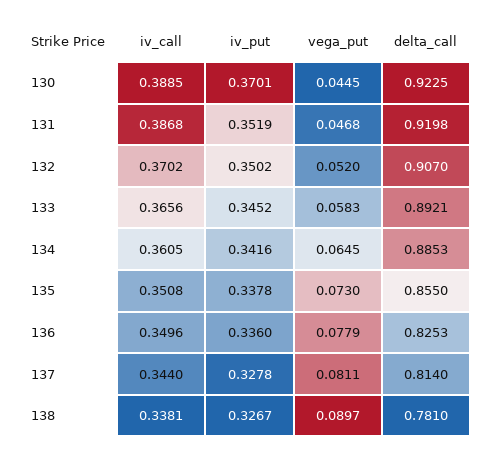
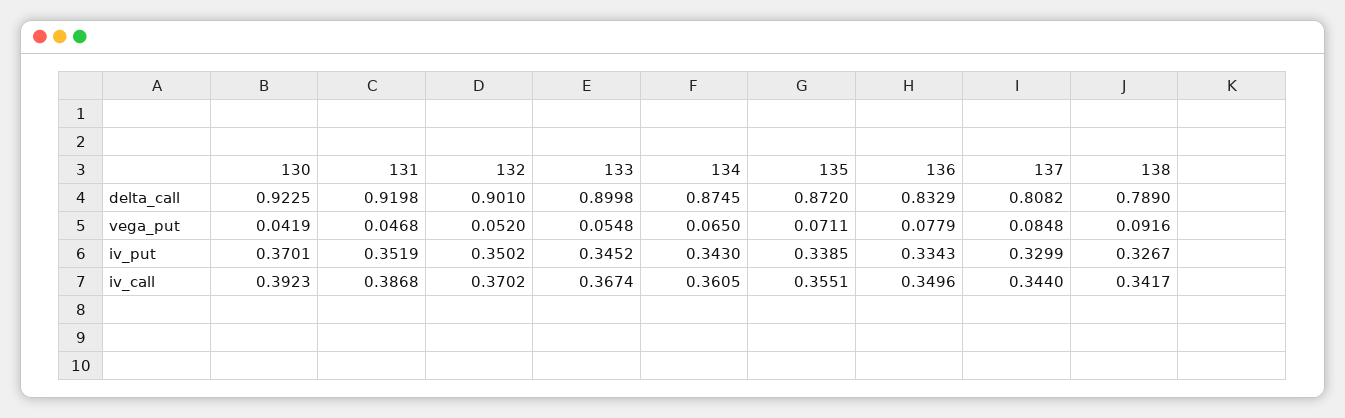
  {
    "iv_call": {
-     "130": 0.3885,
+     "130": 0.3923,
      "131": 0.3868,
      "132": 0.3702,
-     "133": 0.3656,
+     "133": 0.3674,
      "134": 0.3605,
-     "135": 0.3508,
+     "135": 0.3551,
      "136": 0.3496,
      "137": 0.344,
-     "138": 0.3381
+     "138": 0.3417
    },
    "iv_put": {
      "130": 0.3701,
      "131": 0.3519,
      "132": 0.3502,
      "133": 0.3452,
-     "134": 0.3416,
+     "134": 0.343,
-     "135": 0.3378,
+     "135": 0.3385,
-     "136": 0.336,
+     "136": 0.3343,
-     "137": 0.3278,
+     "137": 0.3299,
      "138": 0.3267
    },
    "vega_put": {
-     "130": 0.0445,
+     "130": 0.0419,
      "131": 0.0468,
      "132": 0.052,
-     "133": 0.0583,
+     "133": 0.0548,
-     "134": 0.0645,
+     "134": 0.065,
-     "135": 0.073,
+     "135": 0.0711,
      "136": 0.0779,
-     "137": 0.0811,
+     "137": 0.0848,
-     "138": 0.0897
+     "138": 0.0916
    },
    "delta_call": {
      "130": 0.9225,
      "131": 0.9198,
-     "132": 0.907,
+     "132": 0.901,
-     "133": 0.8921,
+     "133": 0.8998,
-     "134": 0.8853,
+     "134": 0.8745,
-     "135": 0.855,
+     "135": 0.872,
-     "136": 0.8253,
+     "136": 0.8329,
-     "137": 0.814,
+     "137": 0.8082,
-     "138": 0.781
+     "138": 0.789
    }
  }

